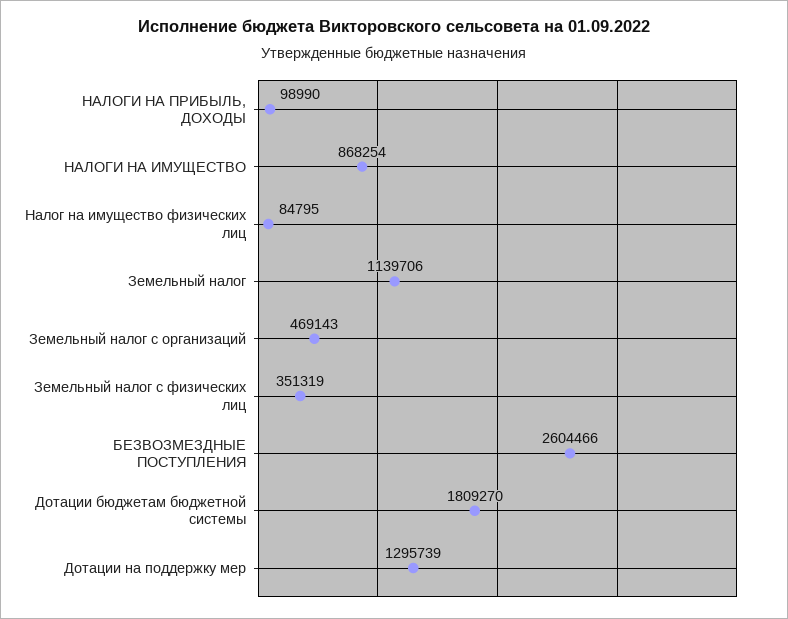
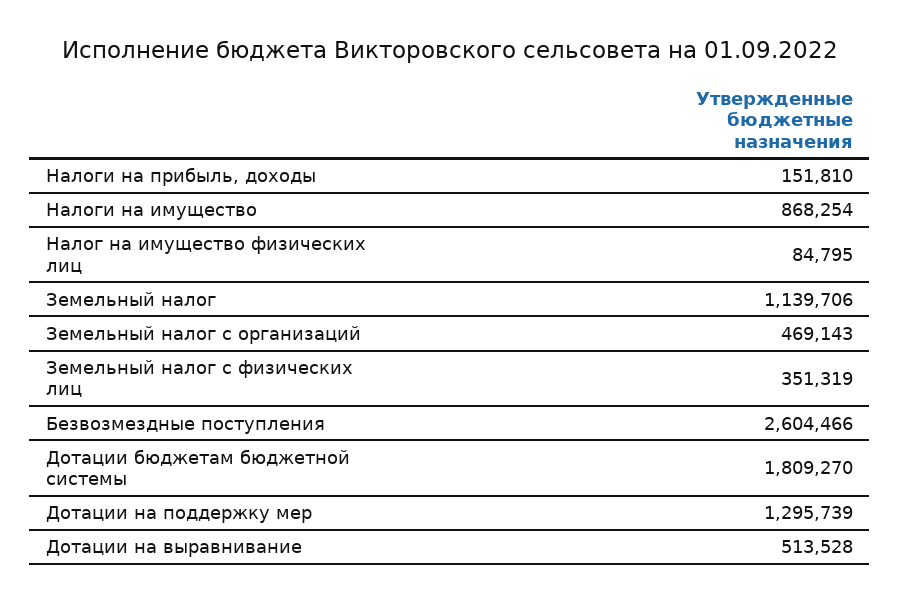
  {
-   "НАЛОГИ НА ПРИБЫЛЬ, ДОХОДЫ": 98990,
+   "НАЛОГИ НА ПРИБЫЛЬ, ДОХОДЫ": 151810,
    "НАЛОГИ НА ИМУЩЕСТВО": 868254,
    "Налог на имущество физических лиц": 84795,
    "Земельный налог": 1139706,
    "Земельный налог с организаций": 469143,
    "Земельный налог с физических лиц": 351319,
    "БЕЗВОЗМЕЗДНЫЕ ПОСТУПЛЕНИЯ": 2604466,
    "Дотации бюджетам бюджетной системы": 1809270,
-   "Дотации на поддержку мер": 1295739
+   "Дотации на поддержку мер": 1295739,
+   "Дотации на выравнивание": 513528
  }

